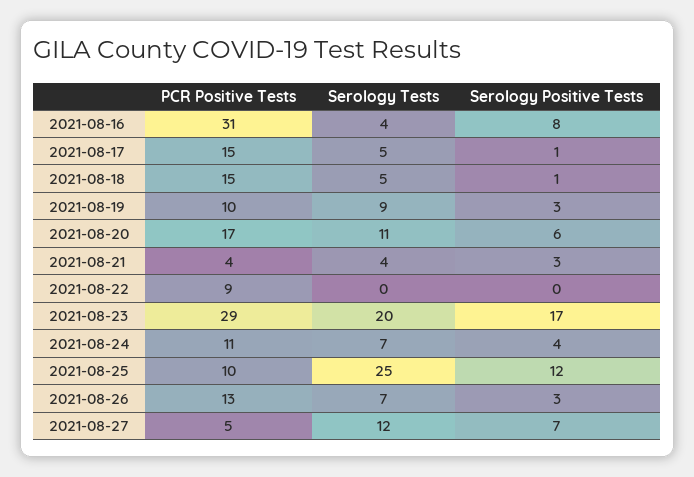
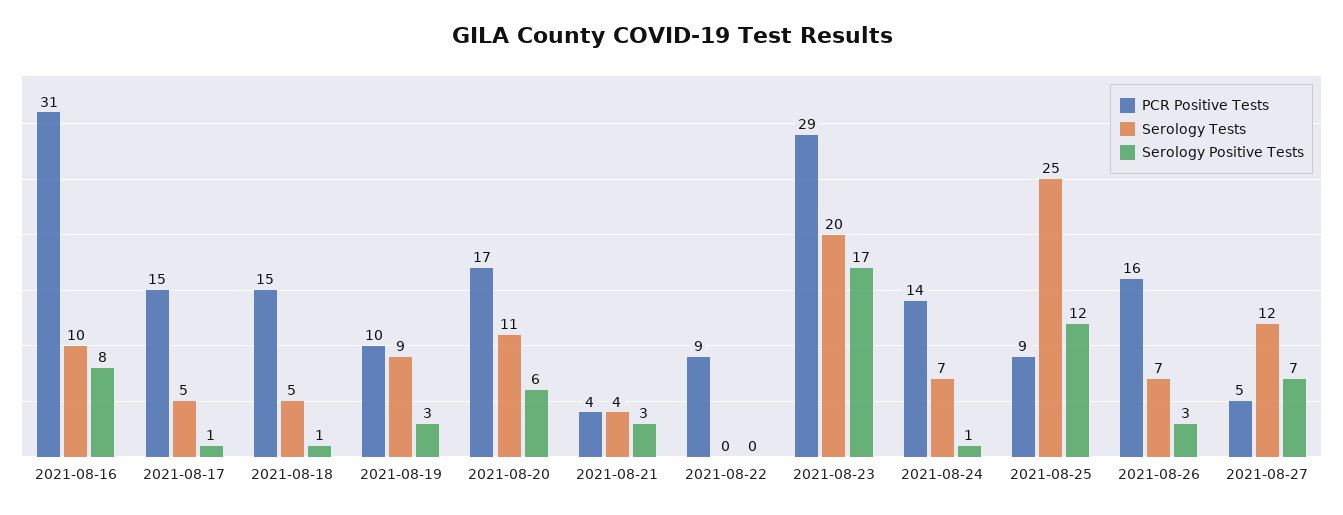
  {
    "PCR Positive Tests": {
      "2021-08-16": 31,
      "2021-08-17": 15,
      "2021-08-18": 15,
      "2021-08-19": 10,
      "2021-08-20": 17,
      "2021-08-21": 4,
      "2021-08-22": 9,
      "2021-08-23": 29,
-     "2021-08-24": 11,
+     "2021-08-24": 14,
-     "2021-08-25": 10,
+     "2021-08-25": 9,
-     "2021-08-26": 13,
+     "2021-08-26": 16,
      "2021-08-27": 5
    },
    "Serology Tests": {
-     "2021-08-16": 4,
+     "2021-08-16": 10,
      "2021-08-17": 5,
      "2021-08-18": 5,
      "2021-08-19": 9,
      "2021-08-20": 11,
      "2021-08-21": 4,
      "2021-08-22": 0,
      "2021-08-23": 20,
      "2021-08-24": 7,
      "2021-08-25": 25,
      "2021-08-26": 7,
      "2021-08-27": 12
    },
    "Serology Positive Tests": {
      "2021-08-16": 8,
      "2021-08-17": 1,
      "2021-08-18": 1,
      "2021-08-19": 3,
      "2021-08-20": 6,
      "2021-08-21": 3,
      "2021-08-22": 0,
      "2021-08-23": 17,
-     "2021-08-24": 4,
+     "2021-08-24": 1,
      "2021-08-25": 12,
      "2021-08-26": 3,
      "2021-08-27": 7
    }
  }

